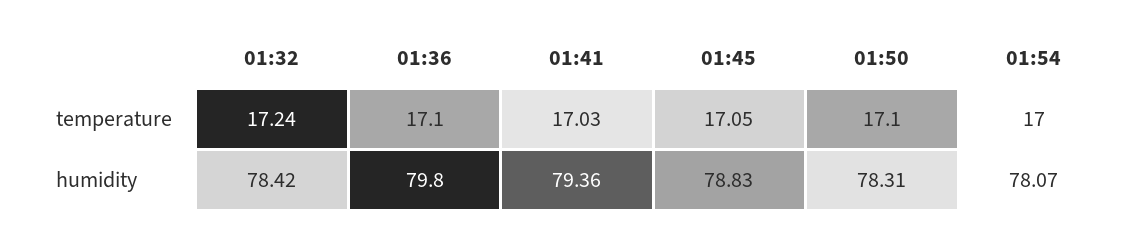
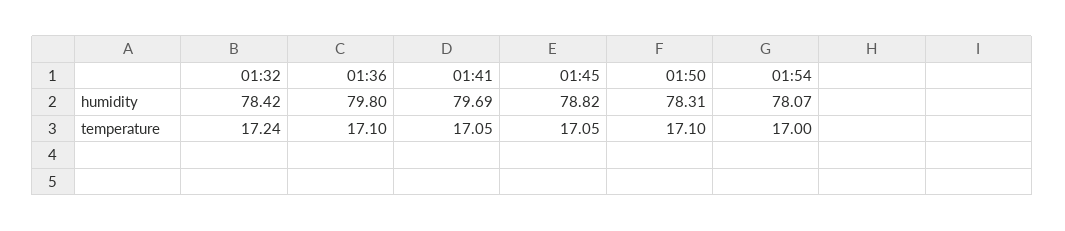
  {
    "01:32": {
      "temperature": 17.24,
      "humidity": 78.42
    },
    "01:36": {
      "temperature": 17.1,
      "humidity": 79.8
    },
    "01:41": {
-     "temperature": 17.03,
+     "temperature": 17.05,
-     "humidity": 79.36
+     "humidity": 79.69
    },
    "01:45": {
      "temperature": 17.05,
-     "humidity": 78.83
+     "humidity": 78.82
    },
    "01:50": {
      "temperature": 17.1,
      "humidity": 78.31
    },
    "01:54": {
      "temperature": 17,
      "humidity": 78.07
    }
  }

